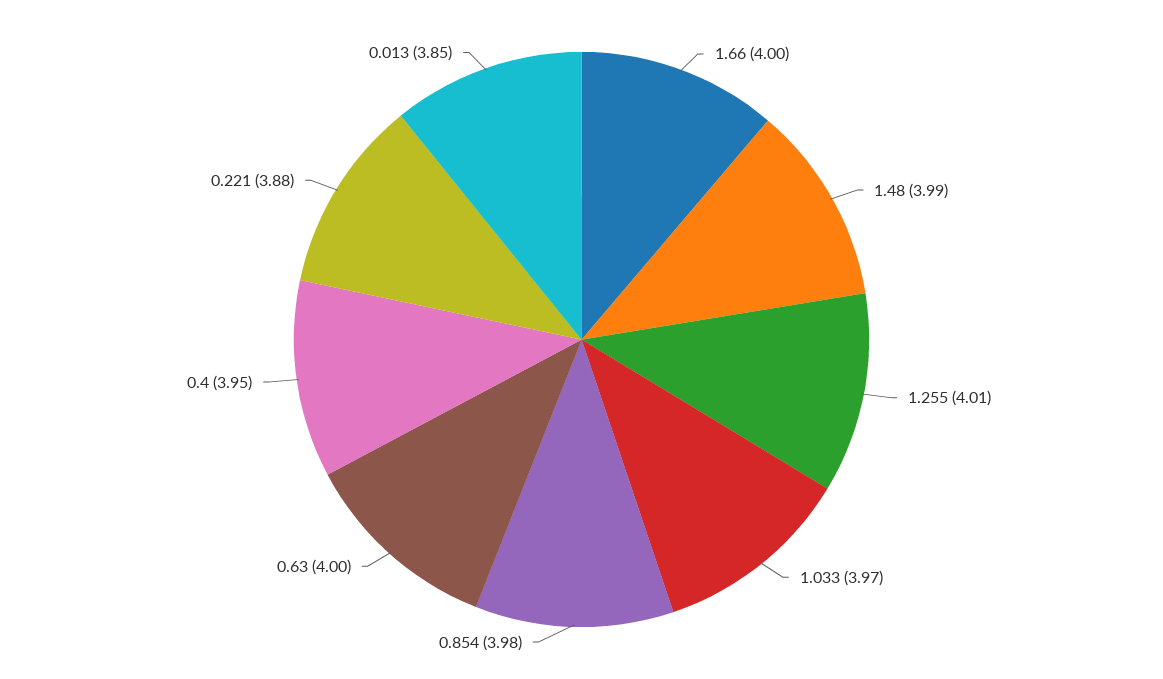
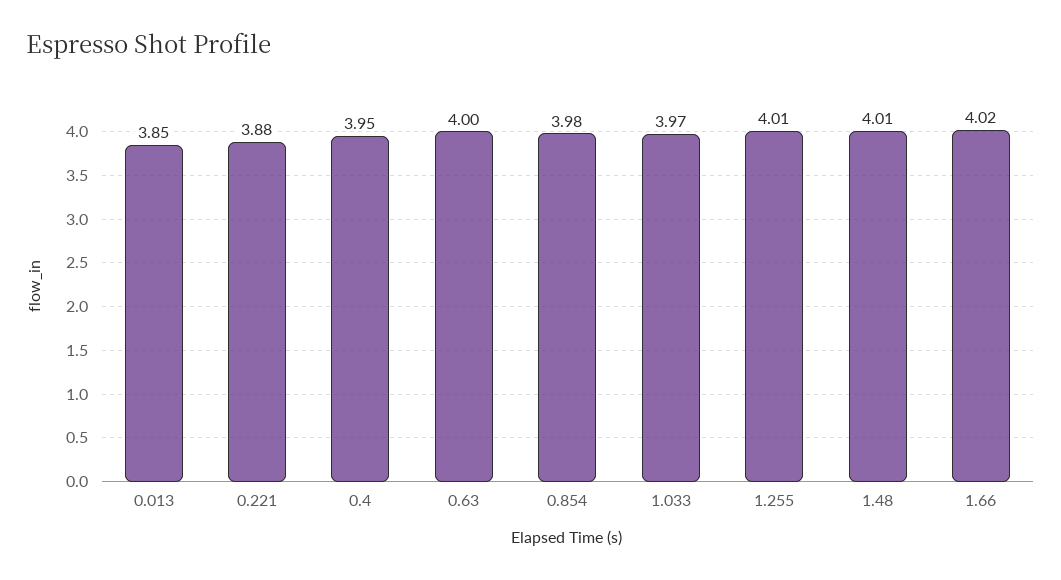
  {
-   "1.66": 4,
+   "1.66": 4.02,
-   "1.48": 3.99,
+   "1.48": 4.01,
    "1.255": 4.01,
    "1.033": 3.97,
    "0.854": 3.98,
    "0.63": 4,
    "0.4": 3.95,
    "0.221": 3.88,
    "0.013": 3.85
  }

